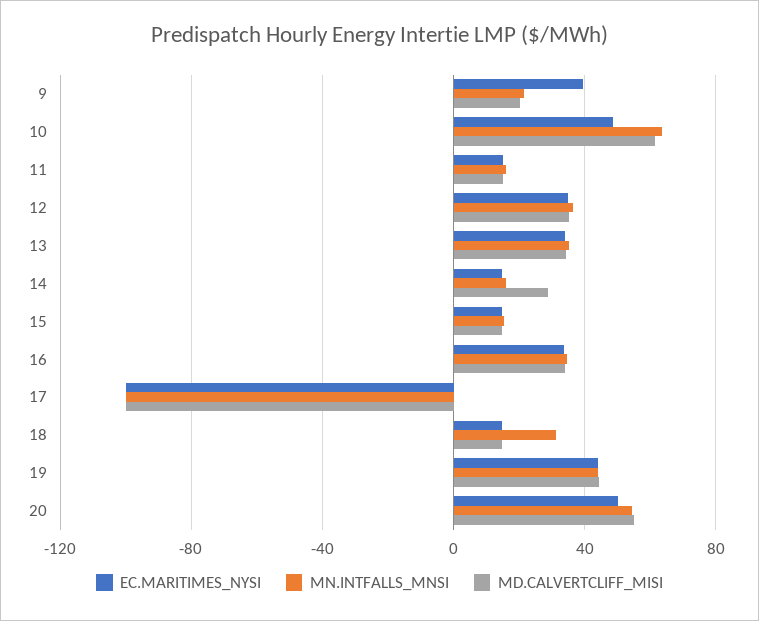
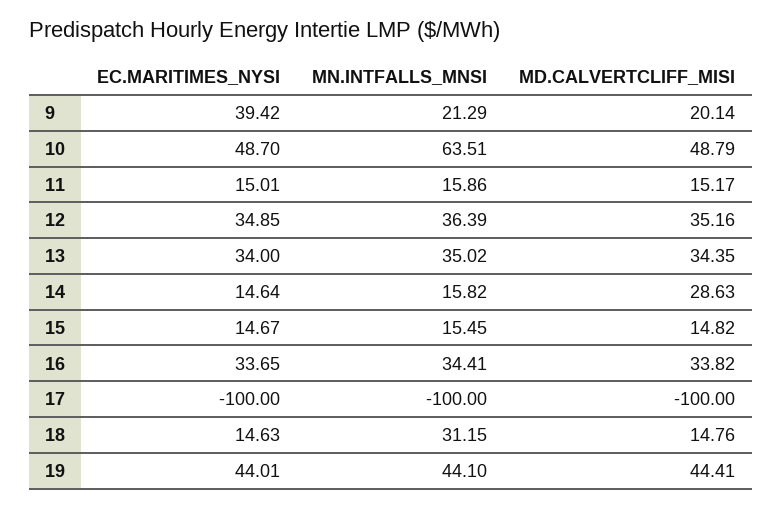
  {
    "EC.MARITIMES_NYSI": {
      "9": 39.42,
      "10": 48.7,
      "11": 15.01,
      "12": 34.85,
      "13": 34,
      "14": 14.64,
      "15": 14.67,
      "16": 33.65,
      "17": -100,
      "18": 14.63,
-     "19": 44.01,
+     "19": 44.01
-     "20": 50
    },
    "MN.INTFALLS_MNSI": {
      "9": 21.29,
      "10": 63.51,
      "11": 15.86,
      "12": 36.39,
      "13": 35.02,
      "14": 15.82,
      "15": 15.45,
      "16": 34.41,
      "17": -100,
      "18": 31.15,
-     "19": 44.1,
+     "19": 44.1
-     "20": 55
    },
    "MD.CALVERTCLIFF_MISI": {
      "9": 20.14,
-     "10": 60,
+     "10": 48.79,
      "11": 15.17,
      "12": 35.16,
      "13": 34.35,
      "14": 28.63,
      "15": 14.82,
      "16": 33.82,
      "17": -100,
      "18": 14.76,
-     "19": 44.41,
+     "19": 44.41
-     "20": 55
    }
  }

